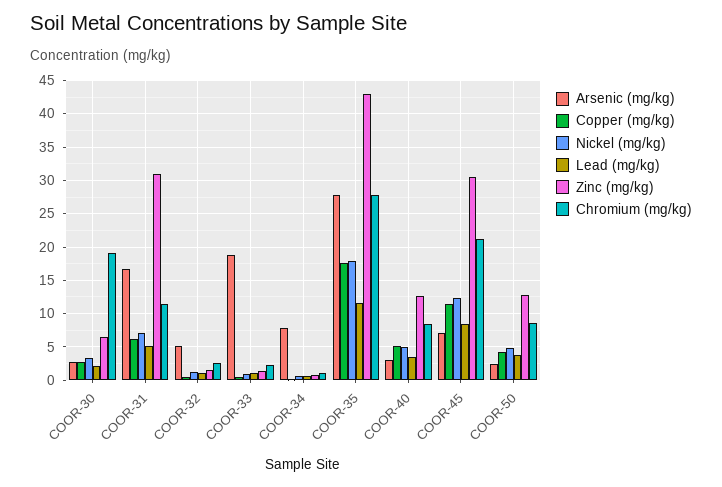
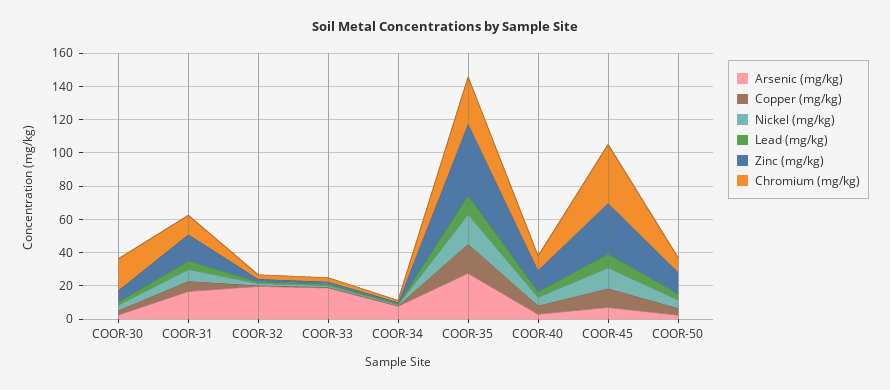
  {
    "Arsenic (mg/kg)": {
      "COOR-30": 3,
      "COOR-31": 17,
-     "COOR-32": 5,
+     "COOR-32": 20,
      "COOR-33": 19,
      "COOR-34": 8,
      "COOR-35": 28,
      "COOR-40": 3,
      "COOR-45": 7,
      "COOR-50": 2
    },
    "Copper (mg/kg)": {
      "COOR-30": 3,
      "COOR-31": 6,
      "COOR-32": 1,
      "COOR-33": 0,
      "COOR-34": 0,
      "COOR-35": 18,
      "COOR-40": 5,
      "COOR-45": 11,
      "COOR-50": 4
    },
    "Nickel (mg/kg)": {
      "COOR-30": 3,
      "COOR-31": 7,
      "COOR-32": 1,
      "COOR-33": 1,
      "COOR-34": 1,
      "COOR-35": 18,
      "COOR-40": 5,
      "COOR-45": 12,
      "COOR-50": 5
    },
    "Lead (mg/kg)": {
      "COOR-30": 2,
      "COOR-31": 5,
      "COOR-32": 1,
      "COOR-33": 1,
      "COOR-34": 1,
      "COOR-35": 12,
      "COOR-40": 4,
      "COOR-45": 8,
      "COOR-50": 4
    },
    "Zinc (mg/kg)": {
      "COOR-30": 7,
-     "COOR-31": 31,
+     "COOR-31": 15,
      "COOR-32": 2,
      "COOR-33": 1,
      "COOR-34": 1,
      "COOR-35": 43,
      "COOR-40": 13,
      "COOR-45": 30,
      "COOR-50": 13
    },
    "Chromium (mg/kg)": {
      "COOR-30": 19,
      "COOR-31": 12,
      "COOR-32": 3,
      "COOR-33": 2,
      "COOR-34": 1,
      "COOR-35": 28,
      "COOR-40": 8,
-     "COOR-45": 21,
+     "COOR-45": 35,
      "COOR-50": 9
    }
  }

